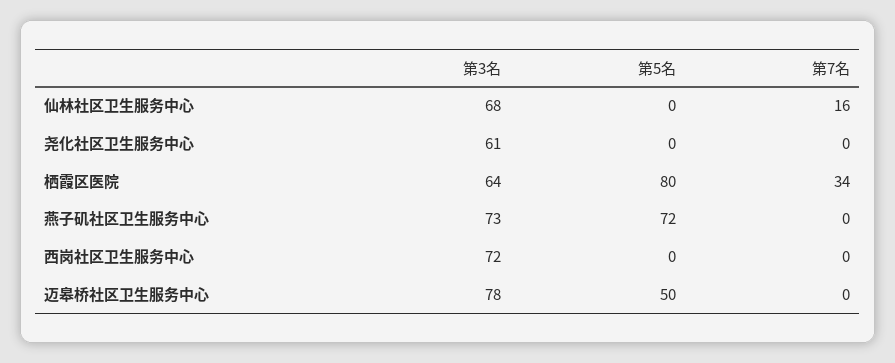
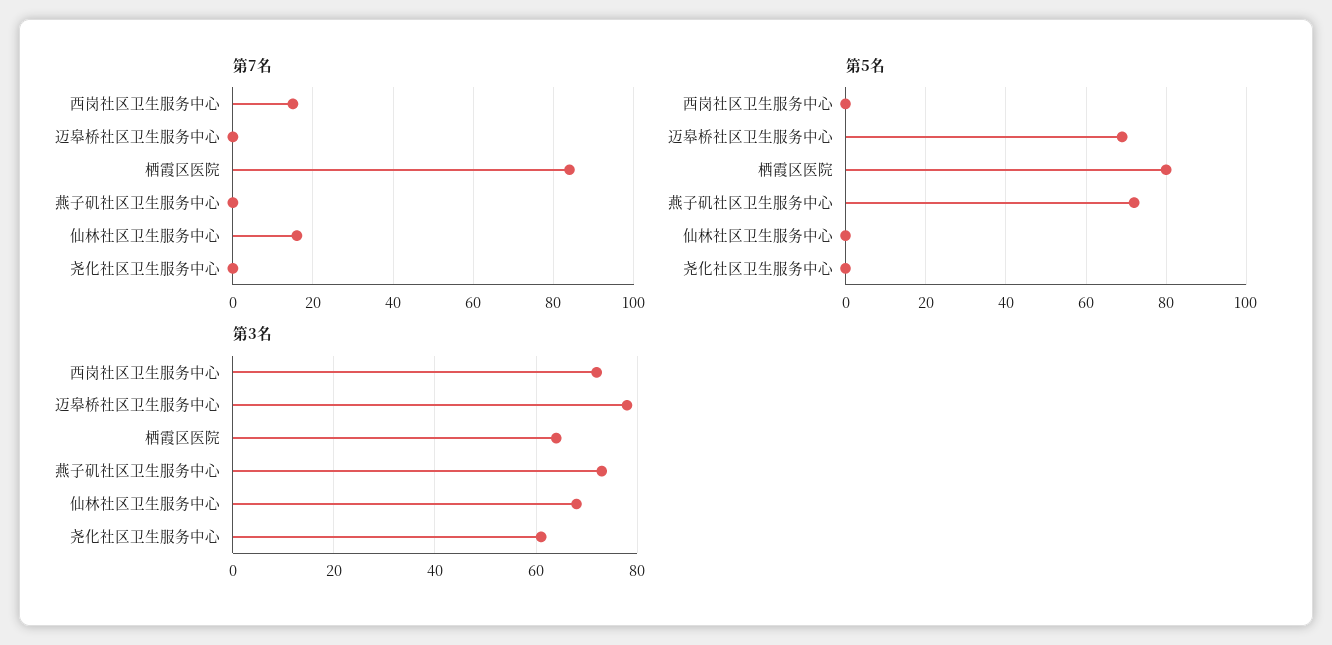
  {
    "第3名": {
      "仙林社区卫生服务中心": 68,
      "尧化社区卫生服务中心": 61,
      "栖霞区医院": 64,
      "燕子矶社区卫生服务中心": 73,
      "西岗社区卫生服务中心": 72,
      "迈皋桥社区卫生服务中心": 78
    },
    "第5名": {
      "仙林社区卫生服务中心": 0,
      "尧化社区卫生服务中心": 0,
      "栖霞区医院": 80,
      "燕子矶社区卫生服务中心": 72,
      "西岗社区卫生服务中心": 0,
-     "迈皋桥社区卫生服务中心": 50
+     "迈皋桥社区卫生服务中心": 70
    },
    "第7名": {
      "仙林社区卫生服务中心": 16,
      "尧化社区卫生服务中心": 0,
-     "栖霞区医院": 34,
+     "栖霞区医院": 85,
      "燕子矶社区卫生服务中心": 0,
-     "西岗社区卫生服务中心": 0,
+     "西岗社区卫生服务中心": 15,
      "迈皋桥社区卫生服务中心": 0
    }
  }

